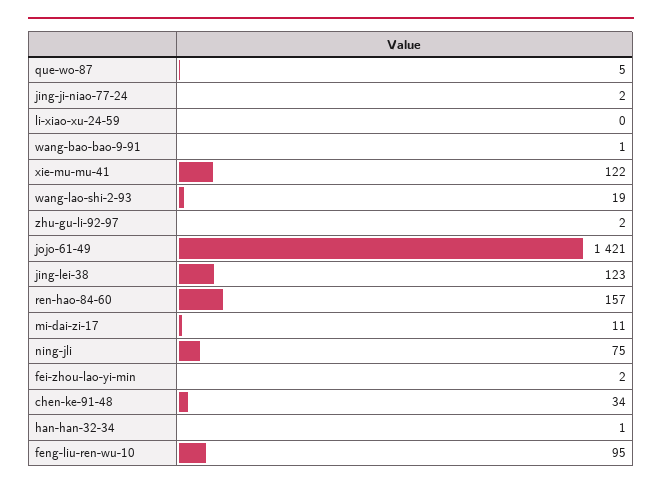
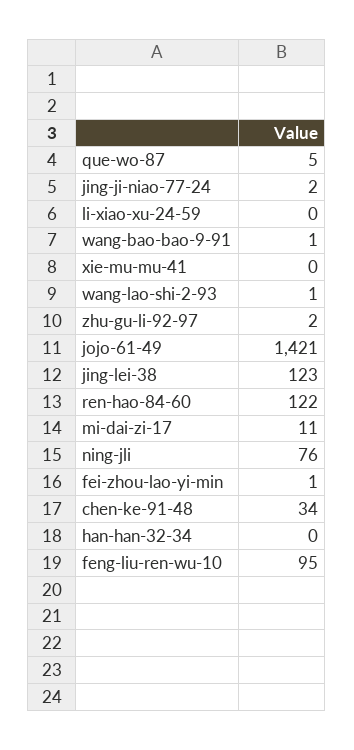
  {
    "que-wo-87": 5,
    "jing-ji-niao-77-24": 2,
    "li-xiao-xu-24-59": 0,
    "wang-bao-bao-9-91": 1,
-   "xie-mu-mu-41": 122,
+   "xie-mu-mu-41": 0,
-   "wang-lao-shi-2-93": 19,
+   "wang-lao-shi-2-93": 1,
    "zhu-gu-li-92-97": 2,
    "jojo-61-49": 1421,
    "jing-lei-38": 123,
-   "ren-hao-84-60": 157,
+   "ren-hao-84-60": 122,
    "mi-dai-zi-17": 11,
-   "ning-jli": 75,
+   "ning-jli": 76,
-   "fei-zhou-lao-yi-min": 2,
+   "fei-zhou-lao-yi-min": 1,
    "chen-ke-91-48": 34,
-   "han-han-32-34": 1,
+   "han-han-32-34": 0,
    "feng-liu-ren-wu-10": 95
  }

